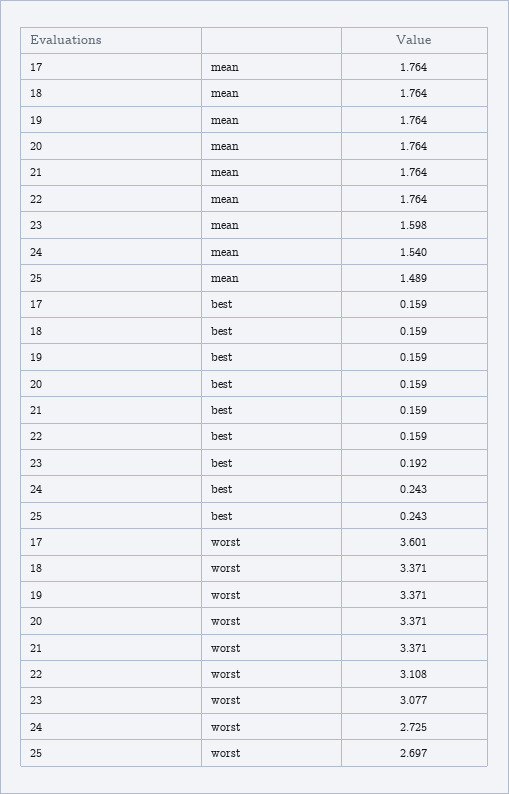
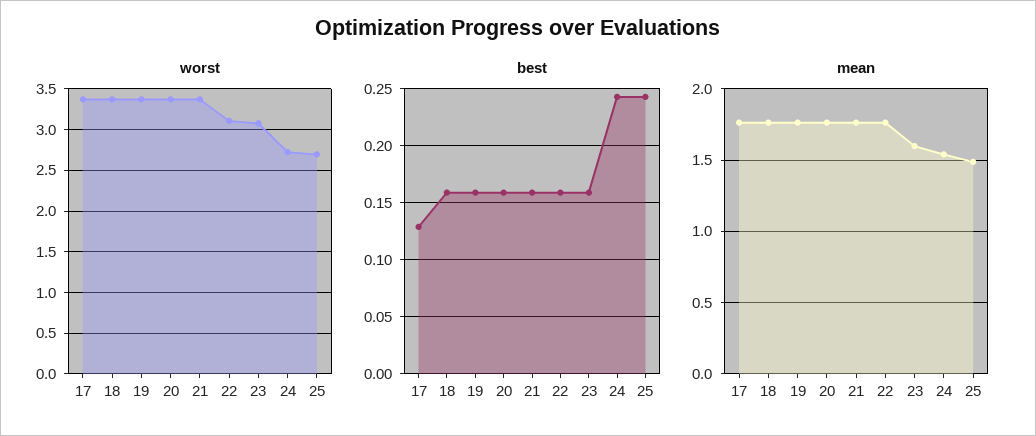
  {
    "mean": {
      "17": 1.764,
      "18": 1.764,
      "19": 1.764,
      "20": 1.764,
      "21": 1.764,
      "22": 1.764,
      "23": 1.598,
      "24": 1.54,
      "25": 1.489
    },
    "best": {
-     "17": 0.159,
+     "17": 0.13,
      "18": 0.159,
      "19": 0.159,
      "20": 0.159,
      "21": 0.159,
      "22": 0.159,
-     "23": 0.192,
+     "23": 0.16,
      "24": 0.243,
      "25": 0.243
    },
    "worst": {
-     "17": 3.601,
+     "17": 3.4,
      "18": 3.371,
      "19": 3.371,
      "20": 3.371,
      "21": 3.371,
      "22": 3.108,
      "23": 3.077,
      "24": 2.725,
      "25": 2.697
    }
  }

